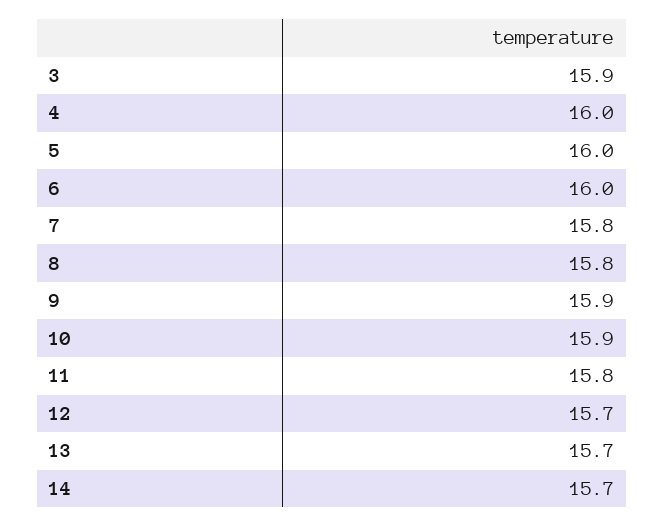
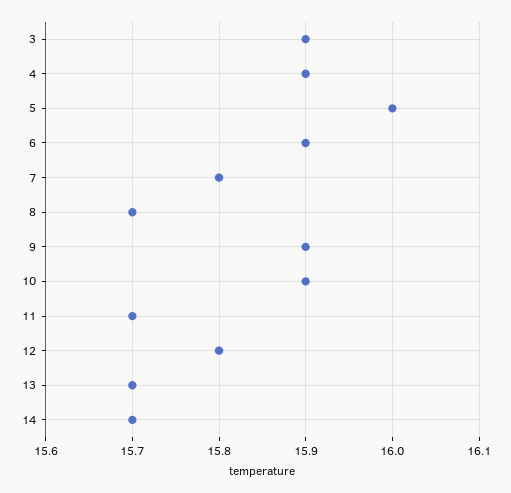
  {
    "3": 15.9,
-   "4": 16,
+   "4": 15.9,
    "5": 16,
-   "6": 16,
+   "6": 15.9,
    "7": 15.8,
-   "8": 15.8,
+   "8": 15.7,
    "9": 15.9,
    "10": 15.9,
-   "11": 15.8,
+   "11": 15.7,
-   "12": 15.7,
+   "12": 15.8,
    "13": 15.7,
    "14": 15.7
  }

